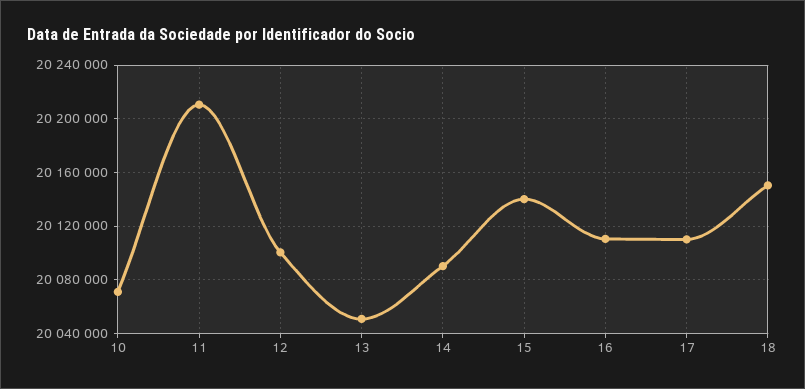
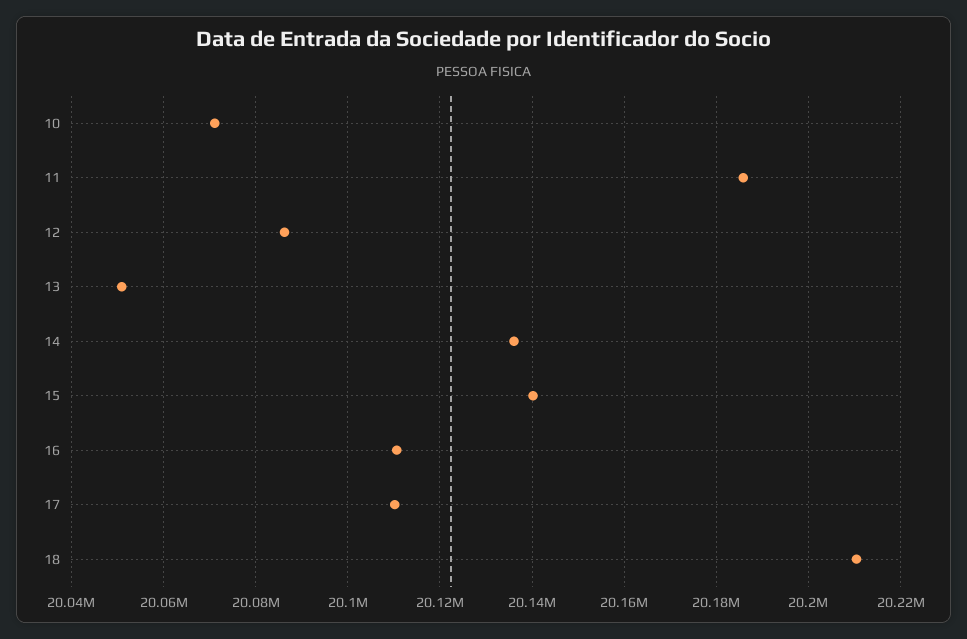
  {
    "10": 20072000,
-   "11": 20210000,
+   "11": 20186000,
-   "12": 20100000,
+   "12": 20086000,
    "13": 20050000,
-   "14": 20090000,
+   "14": 20136000,
    "15": 20140000,
    "16": 20110000,
    "17": 20110000,
-   "18": 20150000
+   "18": 20210000
  }

